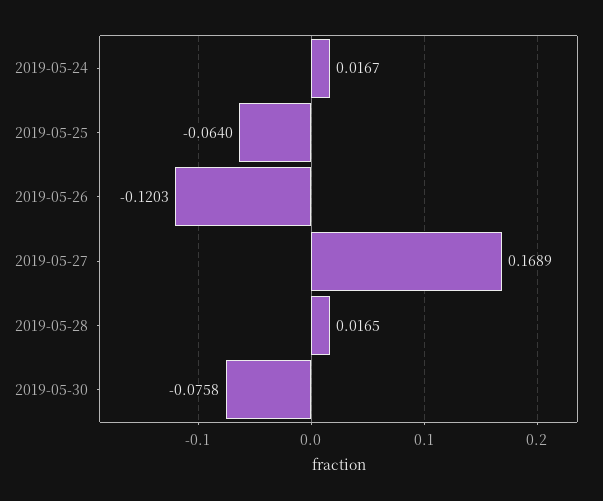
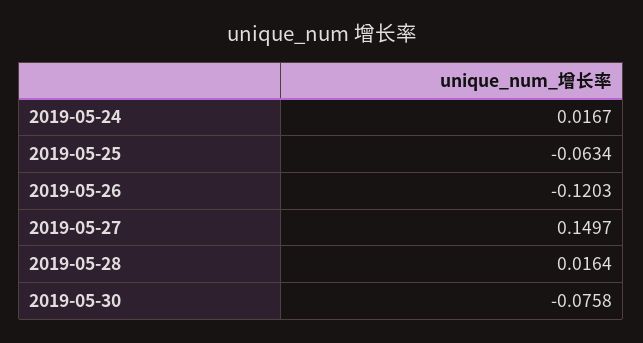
  {
    "2019-05-24": 0.0167,
-   "2019-05-25": -0.064,
+   "2019-05-25": -0.0634,
    "2019-05-26": -0.1203,
-   "2019-05-27": 0.1689,
+   "2019-05-27": 0.1497,
-   "2019-05-28": 0.0165,
+   "2019-05-28": 0.0164,
    "2019-05-30": -0.0758
  }

